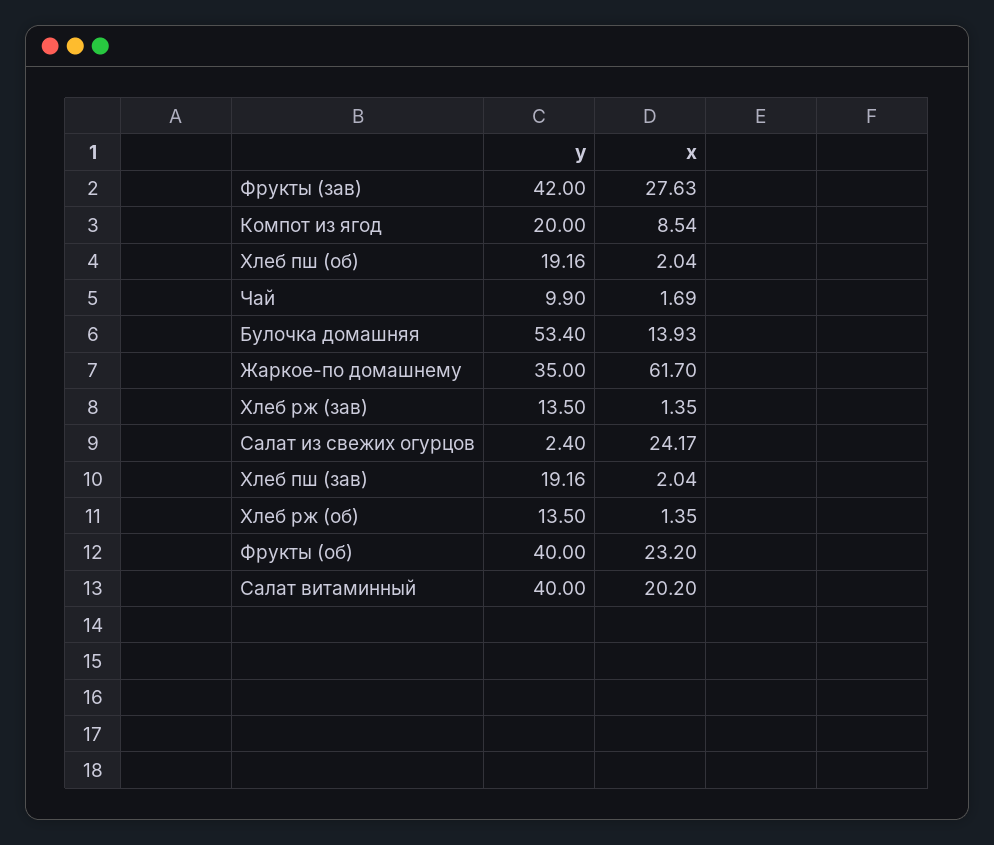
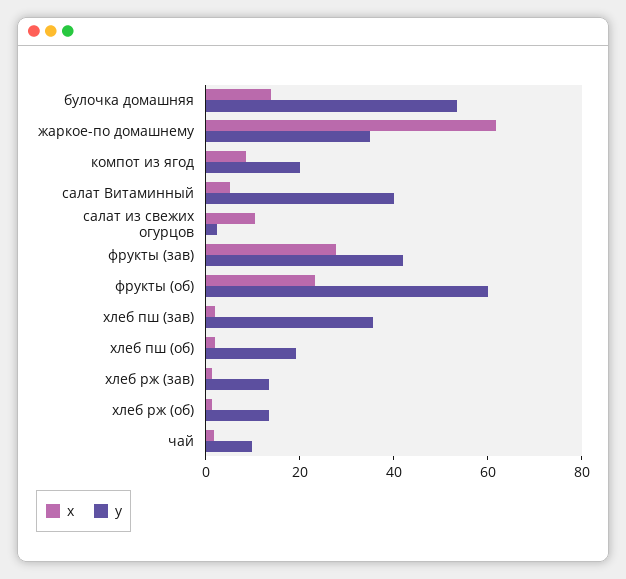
  {
    "y": {
      "Фрукты (зав)": 42,
      "Компот из ягод": 20,
      "Хлеб пш (об)": 19.16,
      "Чай": 9.9,
      "Булочка домашняя": 53.4,
      "Жаркое-по домашнему": 35,
      "Хлеб рж (зав)": 13.5,
      "Салат из свежих огурцов": 2.4,
-     "Хлеб пш (зав)": 19.16,
+     "Хлеб пш (зав)": 35,
      "Хлеб рж (об)": 13.5,
-     "Фрукты (об)": 40,
+     "Фрукты (об)": 60,
      "Салат витаминный": 40
    },
    "x": {
      "Фрукты (зав)": 27.63,
      "Компот из ягод": 8.54,
      "Хлеб пш (об)": 2.04,
      "Чай": 1.69,
      "Булочка домашняя": 13.93,
      "Жаркое-по домашнему": 61.7,
      "Хлеб рж (зав)": 1.35,
-     "Салат из свежих огурцов": 24.17,
+     "Салат из свежих огурцов": 10,
      "Хлеб пш (зав)": 2.04,
      "Хлеб рж (об)": 1.35,
      "Фрукты (об)": 23.2,
-     "Салат витаминный": 20.2
+     "Салат витаминный": 5
    }
  }

